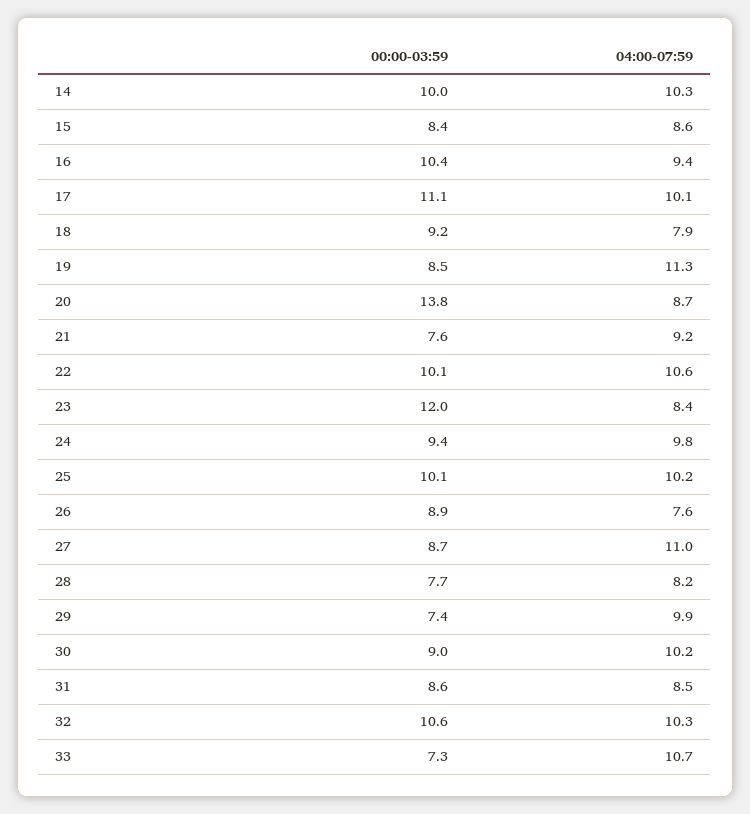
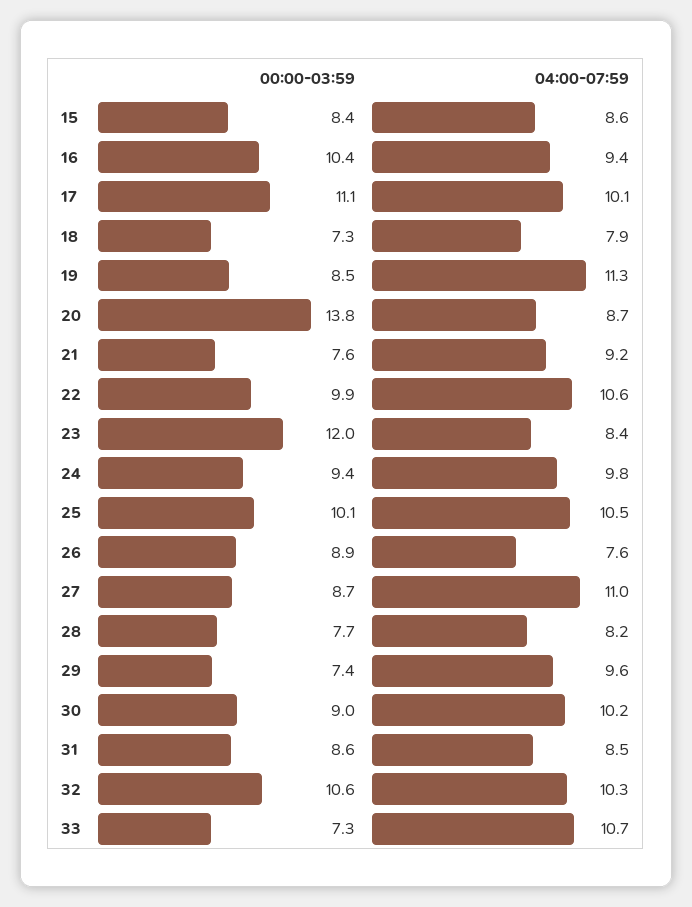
  {
    "00:00-03:59": {
-     "14": 10,
      "15": 8.4,
      "16": 10.4,
      "17": 11.1,
-     "18": 9.2,
+     "18": 7.3,
      "19": 8.5,
      "20": 13.8,
      "21": 7.6,
-     "22": 10.1,
+     "22": 9.9,
      "23": 12,
      "24": 9.4,
      "25": 10.1,
      "26": 8.9,
      "27": 8.7,
      "28": 7.7,
      "29": 7.4,
      "30": 9,
      "31": 8.6,
      "32": 10.6,
      "33": 7.3
    },
    "04:00-07:59": {
-     "14": 10.3,
      "15": 8.6,
      "16": 9.4,
      "17": 10.1,
      "18": 7.9,
      "19": 11.3,
      "20": 8.7,
      "21": 9.2,
      "22": 10.6,
      "23": 8.4,
      "24": 9.8,
-     "25": 10.2,
+     "25": 10.5,
      "26": 7.6,
      "27": 11,
      "28": 8.2,
-     "29": 9.9,
+     "29": 9.6,
      "30": 10.2,
      "31": 8.5,
      "32": 10.3,
      "33": 10.7
    }
  }

